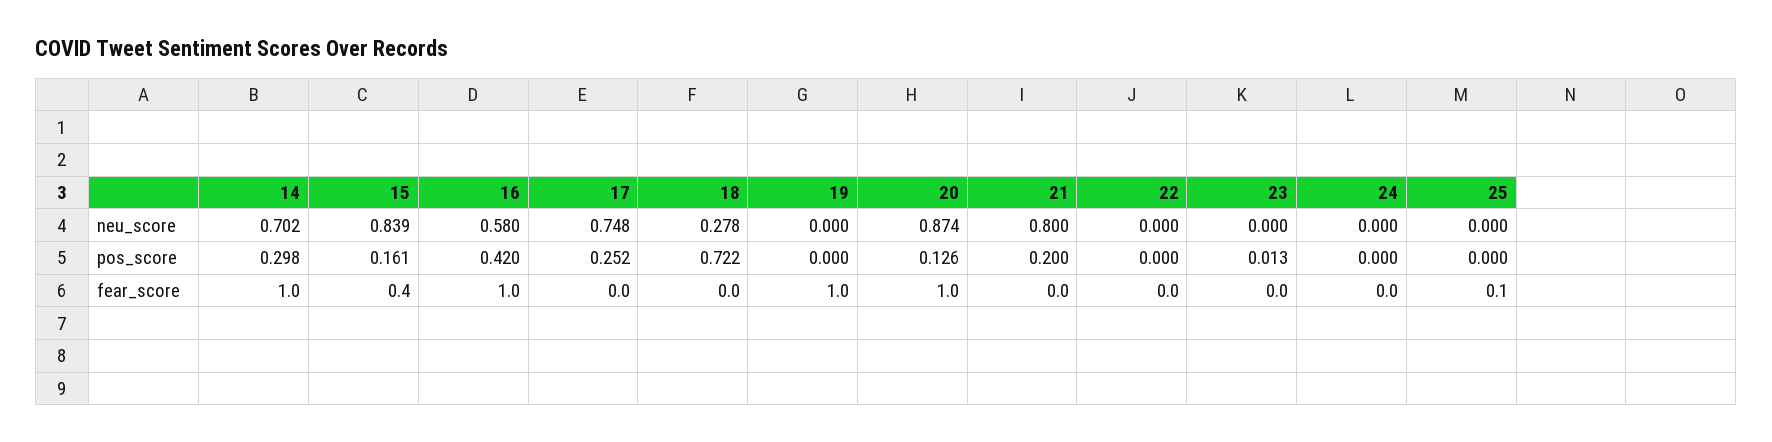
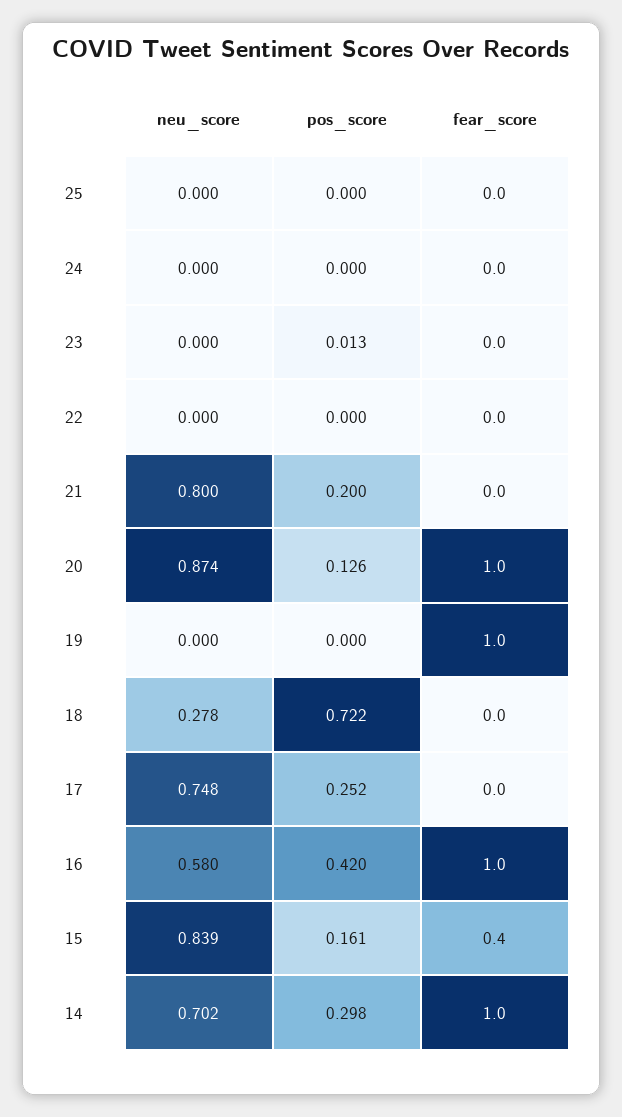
  {
    "14": {
      "neu_score": 0.702,
      "pos_score": 0.298,
      "fear_score": 1
    },
    "15": {
      "neu_score": 0.839,
      "pos_score": 0.161,
      "fear_score": 0.4
    },
    "16": {
      "neu_score": 0.58,
      "pos_score": 0.42,
      "fear_score": 1
    },
    "17": {
      "neu_score": 0.748,
      "pos_score": 0.252,
      "fear_score": 0
    },
    "18": {
      "neu_score": 0.278,
      "pos_score": 0.722,
      "fear_score": 0
    },
    "19": {
      "neu_score": 0,
      "pos_score": 0,
      "fear_score": 1
    },
    "20": {
      "neu_score": 0.874,
      "pos_score": 0.126,
      "fear_score": 1
    },
    "21": {
      "neu_score": 0.8,
      "pos_score": 0.2,
      "fear_score": 0
    },
    "22": {
      "neu_score": 0,
      "pos_score": 0,
      "fear_score": 0
    },
    "23": {
      "neu_score": 0,
      "pos_score": 0.013,
      "fear_score": 0
    },
    "24": {
      "neu_score": 0,
      "pos_score": 0,
      "fear_score": 0
    },
    "25": {
      "neu_score": 0,
      "pos_score": 0,
-     "fear_score": 0.1
+     "fear_score": 0
    }
  }

